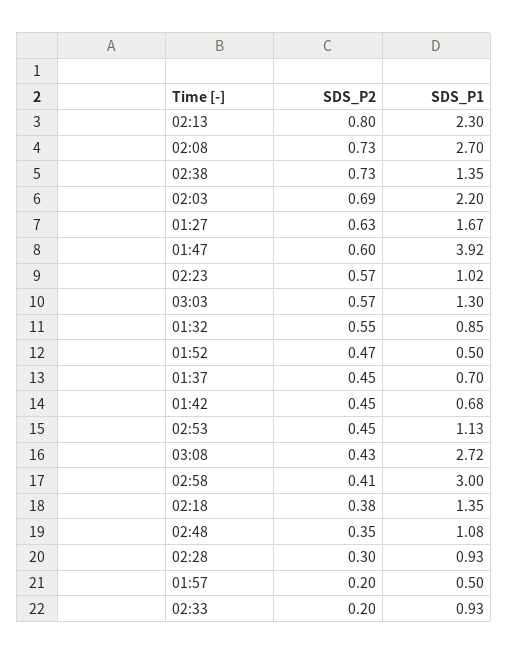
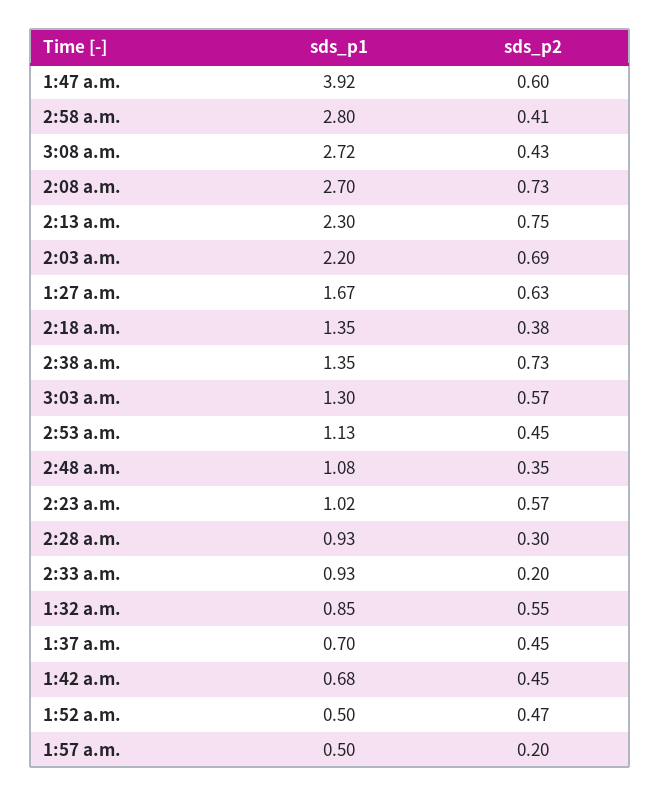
  {
    "SDS_P2": {
-     "02:13": 0.8,
+     "02:13": 0.75,
      "02:08": 0.73,
      "02:38": 0.73,
      "02:03": 0.69,
      "01:27": 0.63,
      "01:47": 0.6,
      "02:23": 0.57,
      "03:03": 0.57,
      "01:32": 0.55,
      "01:52": 0.47,
      "01:37": 0.45,
      "01:42": 0.45,
      "02:53": 0.45,
      "03:08": 0.43,
      "02:58": 0.41,
      "02:18": 0.38,
      "02:48": 0.35,
      "02:28": 0.3,
      "01:57": 0.2,
      "02:33": 0.2
    },
    "SDS_P1": {
      "02:13": 2.3,
      "02:08": 2.7,
      "02:38": 1.35,
      "02:03": 2.2,
      "01:27": 1.67,
      "01:47": 3.92,
      "02:23": 1.02,
      "03:03": 1.3,
      "01:32": 0.85,
      "01:52": 0.5,
      "01:37": 0.7,
      "01:42": 0.68,
      "02:53": 1.13,
      "03:08": 2.72,
-     "02:58": 3,
+     "02:58": 2.8,
      "02:18": 1.35,
      "02:48": 1.08,
      "02:28": 0.93,
      "01:57": 0.5,
      "02:33": 0.93
    }
  }

